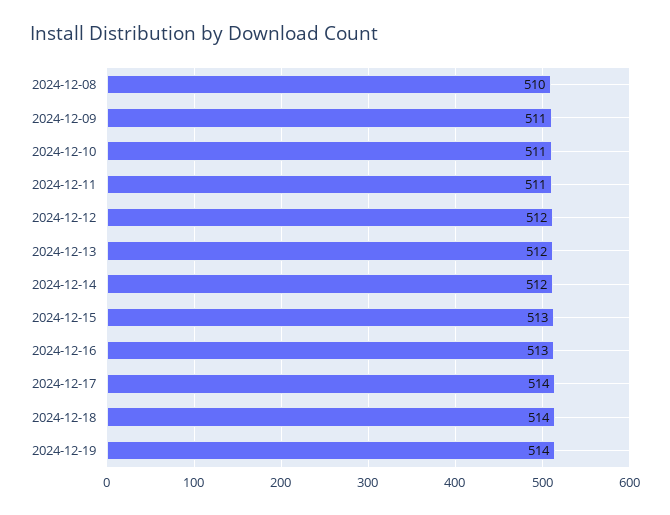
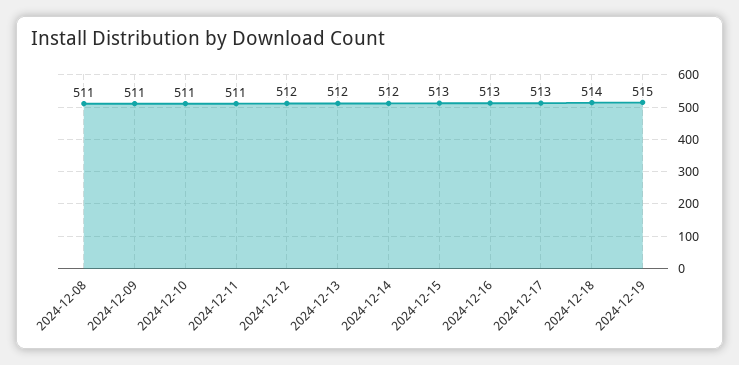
  {
-   "2024-12-08": 510,
+   "2024-12-08": 511,
    "2024-12-09": 511,
    "2024-12-10": 511,
    "2024-12-11": 511,
    "2024-12-12": 512,
    "2024-12-13": 512,
    "2024-12-14": 512,
    "2024-12-15": 513,
    "2024-12-16": 513,
-   "2024-12-17": 514,
+   "2024-12-17": 513,
    "2024-12-18": 514,
-   "2024-12-19": 514
+   "2024-12-19": 515
  }

